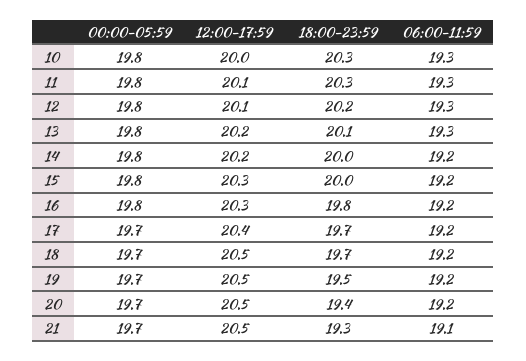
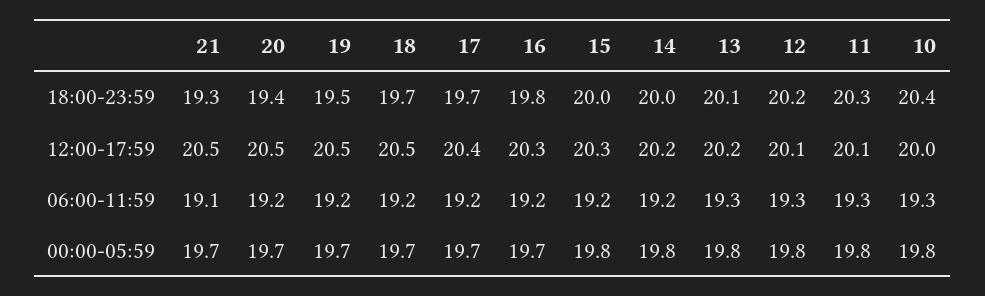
  {
    "00:00-05:59": {
      "10": 19.8,
      "11": 19.8,
      "12": 19.8,
      "13": 19.8,
      "14": 19.8,
      "15": 19.8,
-     "16": 19.8,
+     "16": 19.7,
      "17": 19.7,
      "18": 19.7,
      "19": 19.7,
      "20": 19.7,
      "21": 19.7
    },
    "12:00-17:59": {
      "10": 20,
      "11": 20.1,
      "12": 20.1,
      "13": 20.2,
      "14": 20.2,
      "15": 20.3,
      "16": 20.3,
      "17": 20.4,
      "18": 20.5,
      "19": 20.5,
      "20": 20.5,
      "21": 20.5
    },
    "18:00-23:59": {
-     "10": 20.3,
+     "10": 20.4,
      "11": 20.3,
      "12": 20.2,
      "13": 20.1,
      "14": 20,
      "15": 20,
      "16": 19.8,
      "17": 19.7,
      "18": 19.7,
      "19": 19.5,
      "20": 19.4,
      "21": 19.3
    },
    "06:00-11:59": {
      "10": 19.3,
      "11": 19.3,
      "12": 19.3,
      "13": 19.3,
      "14": 19.2,
      "15": 19.2,
      "16": 19.2,
      "17": 19.2,
      "18": 19.2,
      "19": 19.2,
      "20": 19.2,
      "21": 19.1
    }
  }

